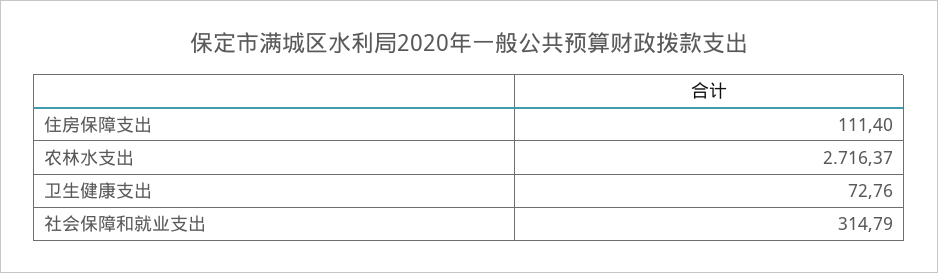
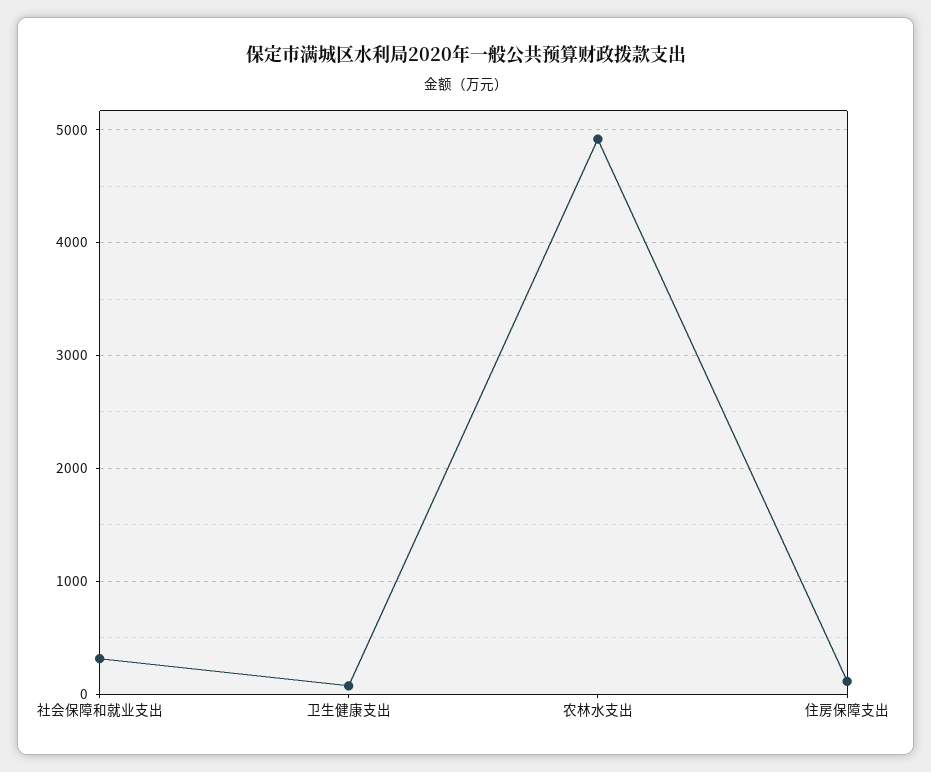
  {
    "住房保障支出": 111.4,
-   "农林水支出": 2716.37,
+   "农林水支出": 4900,
    "卫生健康支出": 72.76,
    "社会保障和就业支出": 314.79
  }

